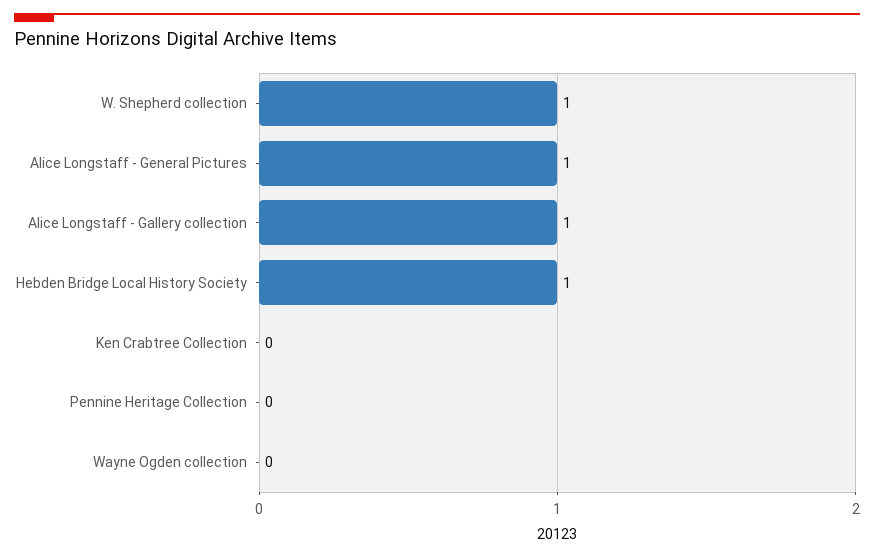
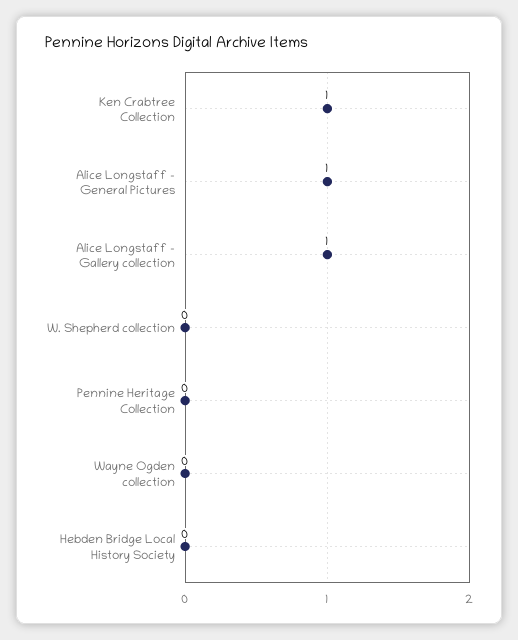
  {
-   "W. Shepherd collection": 1,
+   "W. Shepherd collection": 0,
    "Alice Longstaff - General Pictures": 1,
    "Alice Longstaff - Gallery collection": 1,
-   "Hebden Bridge Local History Society": 1,
+   "Hebden Bridge Local History Society": 0,
-   "Ken Crabtree Collection": 0,
+   "Ken Crabtree Collection": 1,
    "Pennine Heritage Collection": 0,
    "Wayne Ogden collection": 0
  }

